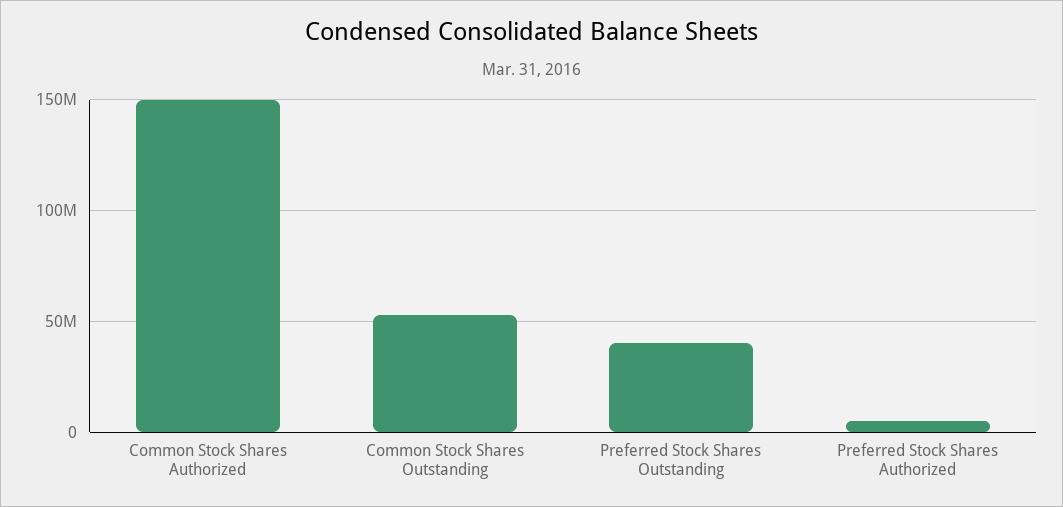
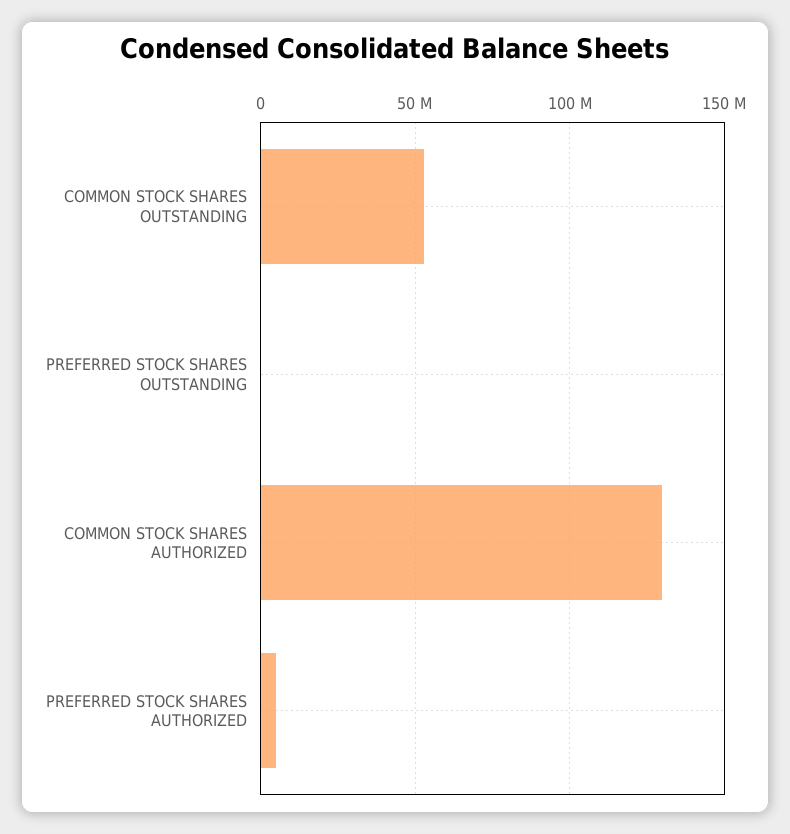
  {
-   "Common Stock Shares Authorized": 150000000,
+   "Common Stock Shares Authorized": 130000000,
    "Common Stock Shares Outstanding": 55000000,
-   "Preferred Stock Shares Outstanding": 40000000,
+   "Preferred Stock Shares Outstanding": 0,
    "Preferred Stock Shares Authorized": 5000000
  }

